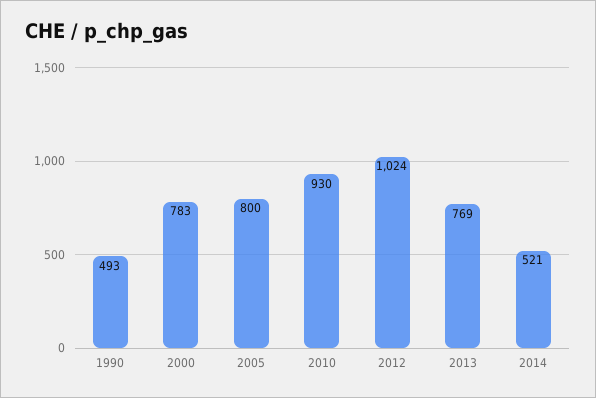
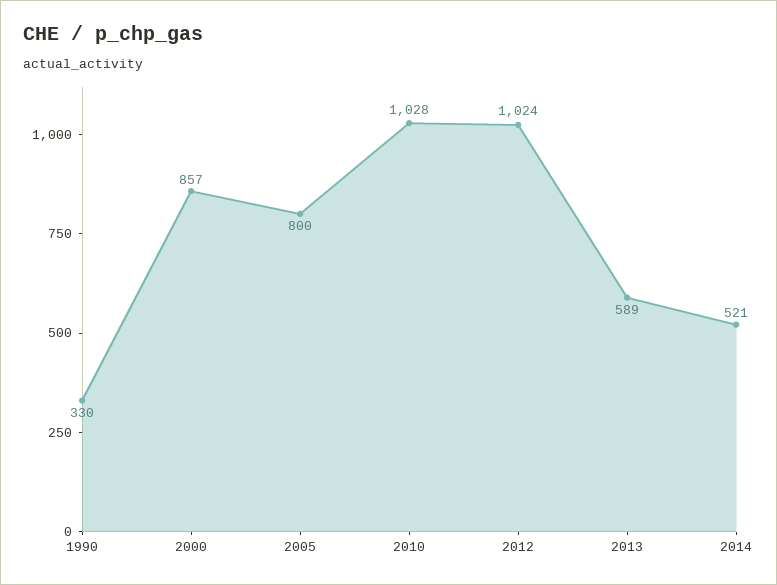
  {
-   "1990": 493,
+   "1990": 330,
-   "2000": 783,
+   "2000": 857,
    "2005": 800,
-   "2010": 930,
+   "2010": 1028,
    "2012": 1024,
-   "2013": 769,
+   "2013": 589,
    "2014": 521
  }

